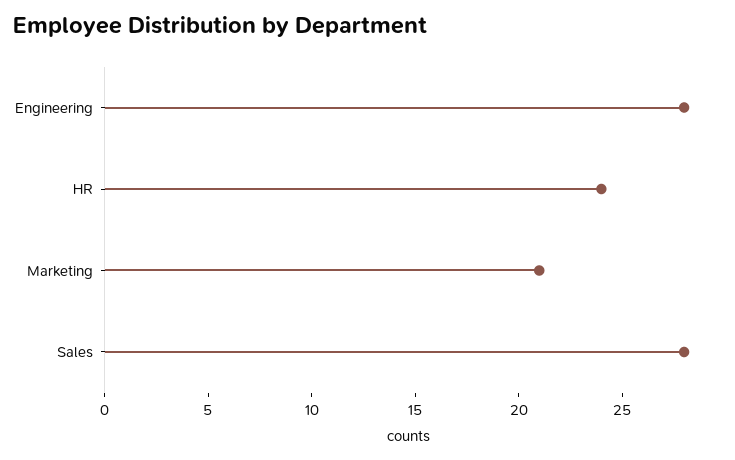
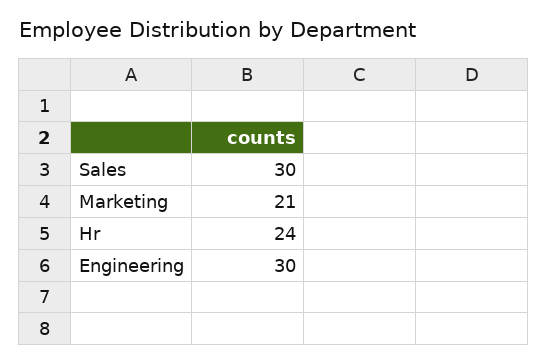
  {
-   "Engineering": 28,
+   "Engineering": 30,
    "HR": 24,
    "Marketing": 21,
-   "Sales": 28
+   "Sales": 30
  }

